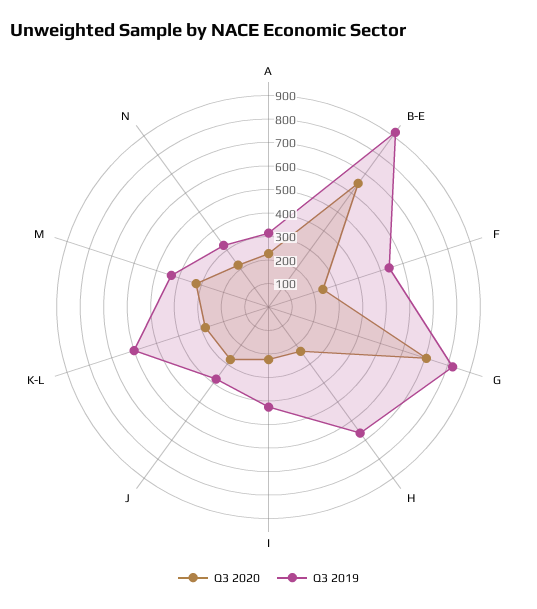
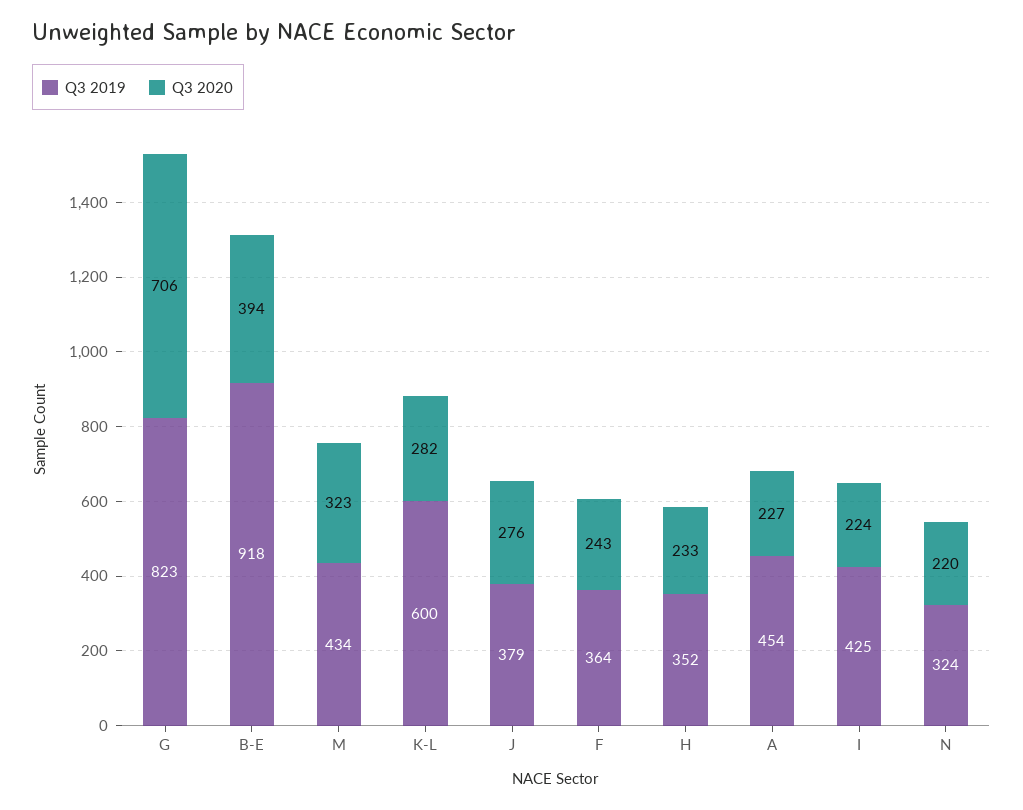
  {
    "Q3 2020": {
      "A": 227,
-     "B-E": 650,
+     "B-E": 394,
      "F": 243,
      "G": 706,
      "H": 233,
      "I": 224,
      "J": 276,
      "K-L": 282,
      "M": 323,
      "N": 220
    },
    "Q3 2019": {
-     "A": 300,
+     "A": 454,
      "B-E": 918,
-     "F": 550,
+     "F": 364,
      "G": 823,
-     "H": 650,
+     "H": 352,
      "I": 425,
      "J": 379,
      "K-L": 600,
      "M": 434,
      "N": 324
    }
  }

